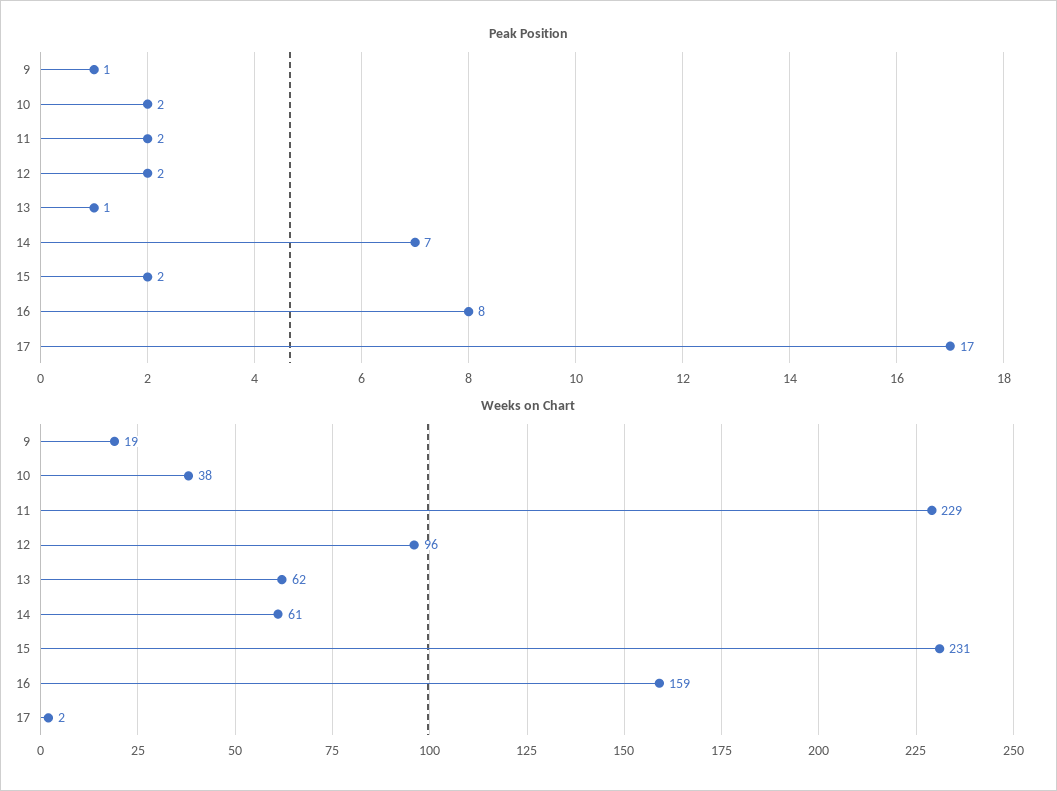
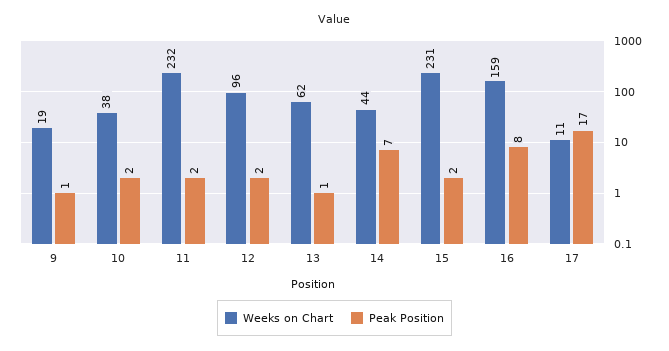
  {
    "Peak Position": {
      "9": 1,
      "10": 2,
      "11": 2,
      "12": 2,
      "13": 1,
      "14": 7,
      "15": 2,
      "16": 8,
      "17": 17
    },
    "Weeks on Chart": {
      "9": 19,
      "10": 38,
-     "11": 229,
+     "11": 232,
      "12": 96,
      "13": 62,
-     "14": 61,
+     "14": 44,
      "15": 231,
      "16": 159,
-     "17": 2
+     "17": 11
    }
  }

